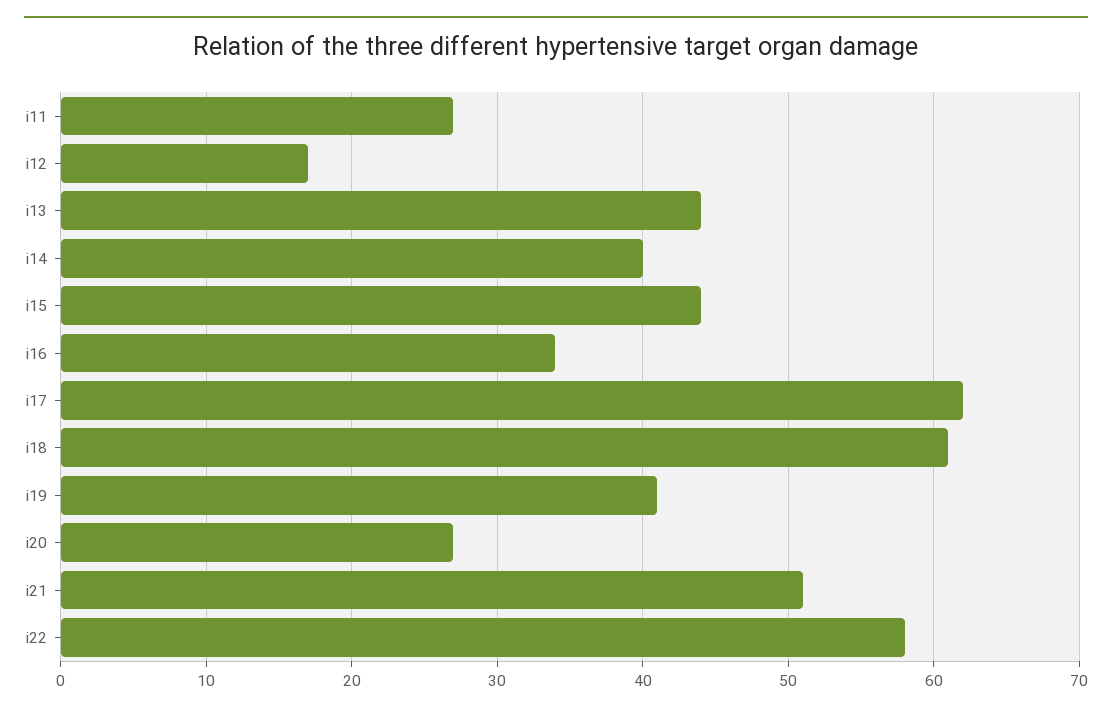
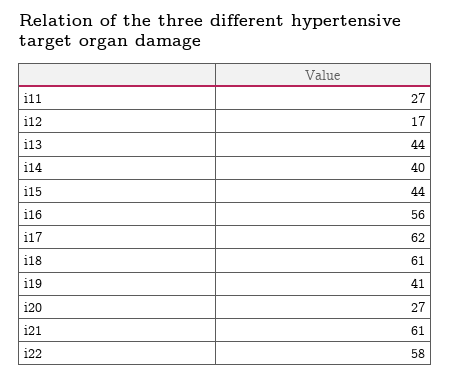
  {
    "i11": 27,
    "i12": 17,
    "i13": 44,
    "i14": 40,
    "i15": 44,
-   "i16": 34,
+   "i16": 56,
    "i17": 62,
    "i18": 61,
    "i19": 41,
    "i20": 27,
-   "i21": 51,
+   "i21": 61,
    "i22": 58
  }

